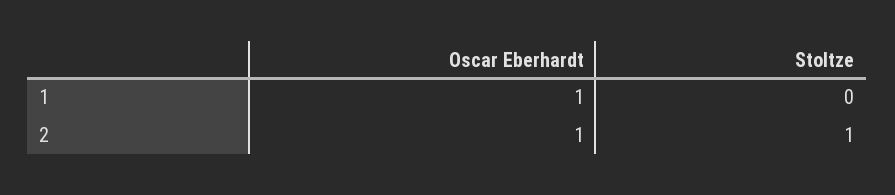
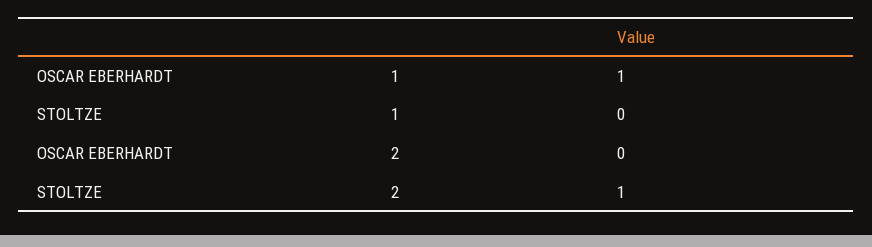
  {
    "Oscar Eberhardt": {
      "1": 1,
-     "2": 1
+     "2": 0
    },
    "Stoltze": {
      "1": 0,
      "2": 1
    }
  }

